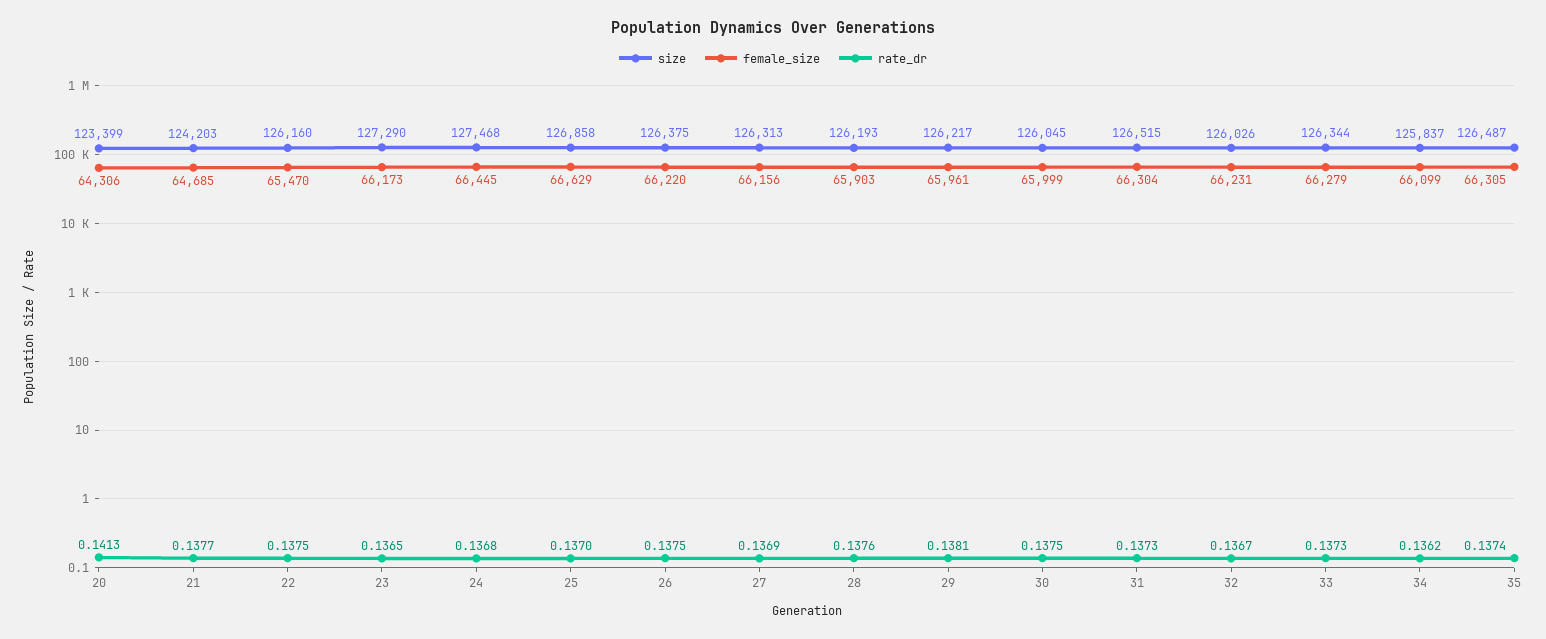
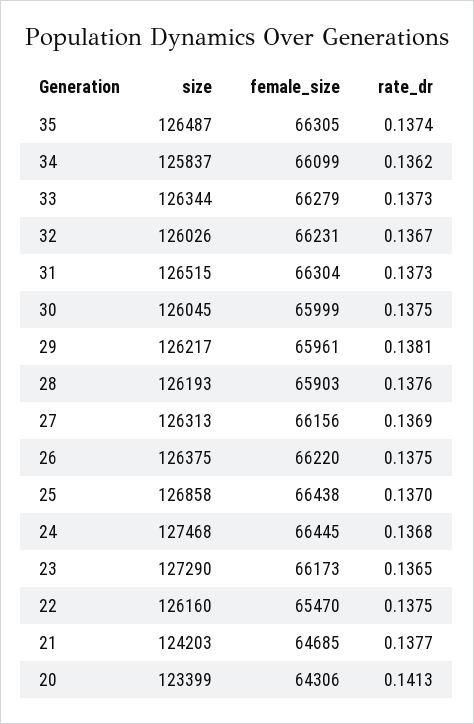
  {
    "size": {
      "20": 123399,
      "21": 124203,
      "22": 126160,
      "23": 127290,
      "24": 127468,
      "25": 126858,
      "26": 126375,
      "27": 126313,
      "28": 126193,
      "29": 126217,
      "30": 126045,
      "31": 126515,
      "32": 126026,
      "33": 126344,
      "34": 125837,
      "35": 126487
    },
    "female_size": {
      "20": 64306,
      "21": 64685,
      "22": 65470,
      "23": 66173,
      "24": 66445,
-     "25": 66629,
+     "25": 66438,
      "26": 66220,
      "27": 66156,
      "28": 65903,
      "29": 65961,
      "30": 65999,
      "31": 66304,
      "32": 66231,
      "33": 66279,
      "34": 66099,
      "35": 66305
    },
    "rate_dr": {
      "20": 0.1413,
      "21": 0.1377,
      "22": 0.1375,
      "23": 0.1365,
      "24": 0.1368,
      "25": 0.137,
      "26": 0.1375,
      "27": 0.1369,
      "28": 0.1376,
      "29": 0.1381,
      "30": 0.1375,
      "31": 0.1373,
      "32": 0.1367,
      "33": 0.1373,
      "34": 0.1362,
      "35": 0.1374
    }
  }

